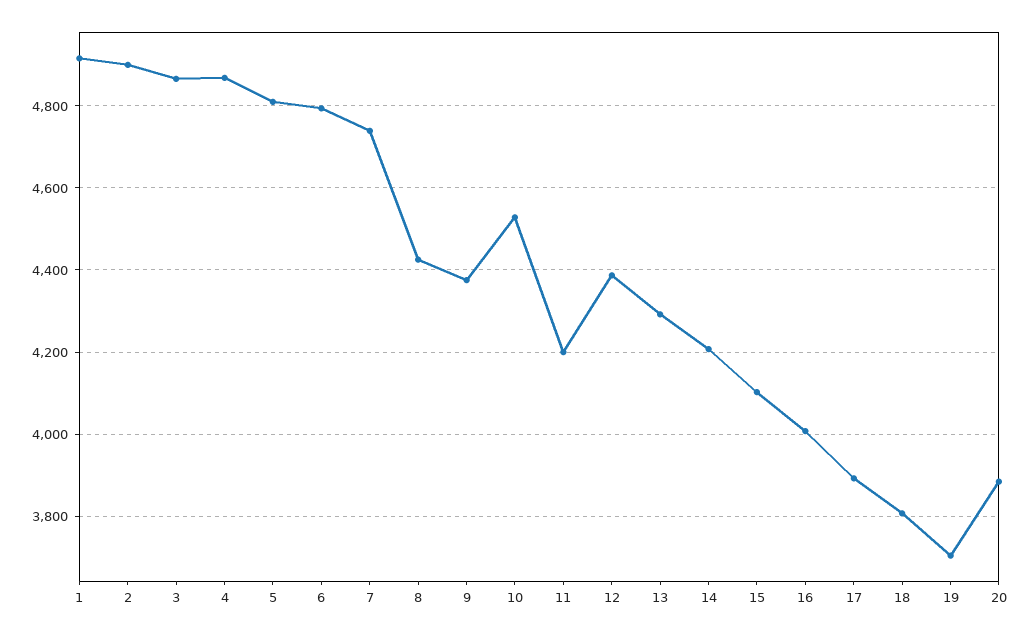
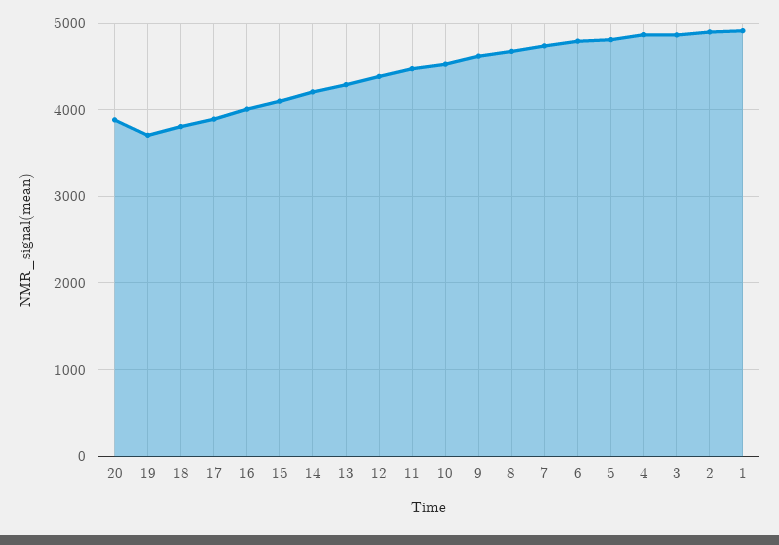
  {
    "1": 4920,
    "2": 4900,
    "3": 4860,
    "4": 4860,
    "5": 4820,
    "6": 4800,
    "7": 4740,
-   "8": 4420,
+   "8": 4700,
-   "9": 4380,
+   "9": 4600,
    "10": 4520,
-   "11": 4200,
+   "11": 4500,
    "12": 4380,
    "13": 4300,
    "14": 4200,
    "15": 4100,
    "16": 4000,
    "17": 3900,
    "18": 3800,
    "19": 3700,
    "20": 3880
  }

